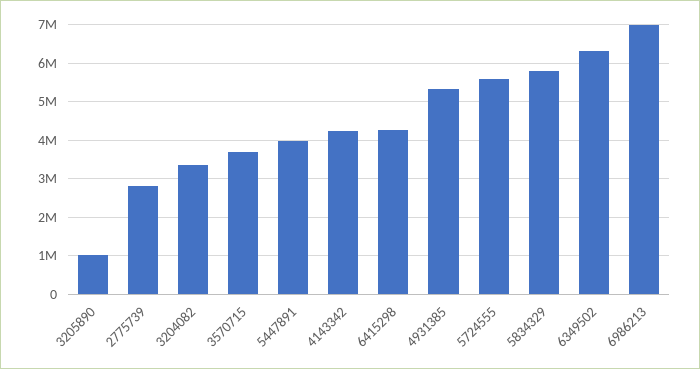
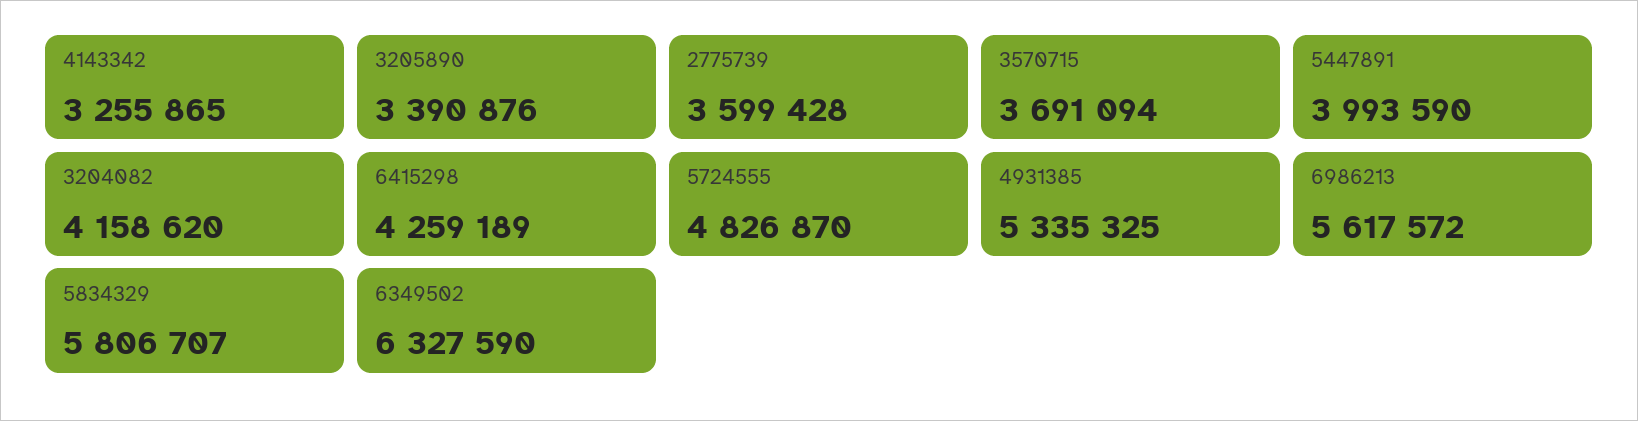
  {
-   "3205890": 1000000,
+   "3205890": 3390876,
-   "2775739": 2800000,
+   "2775739": 3599428,
-   "3204082": 3400000,
+   "3204082": 4158620,
    "3570715": 3691094,
    "5447891": 3993590,
-   "4143342": 4200000,
+   "4143342": 3255865,
    "6415298": 4259189,
    "4931385": 5335325,
-   "5724555": 5600000,
+   "5724555": 4826870,
    "5834329": 5806707,
    "6349502": 6327590,
-   "6986213": 7000000
+   "6986213": 5617572
  }

